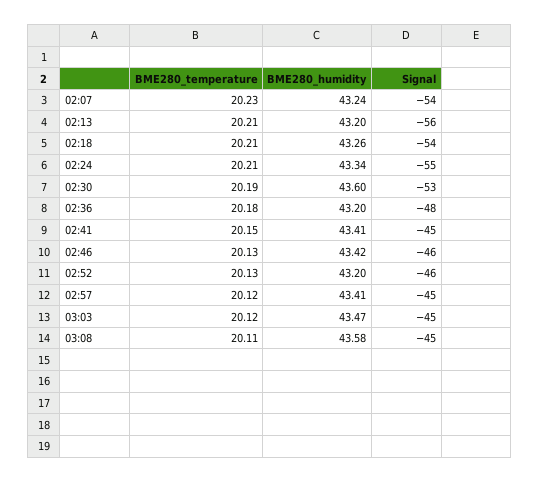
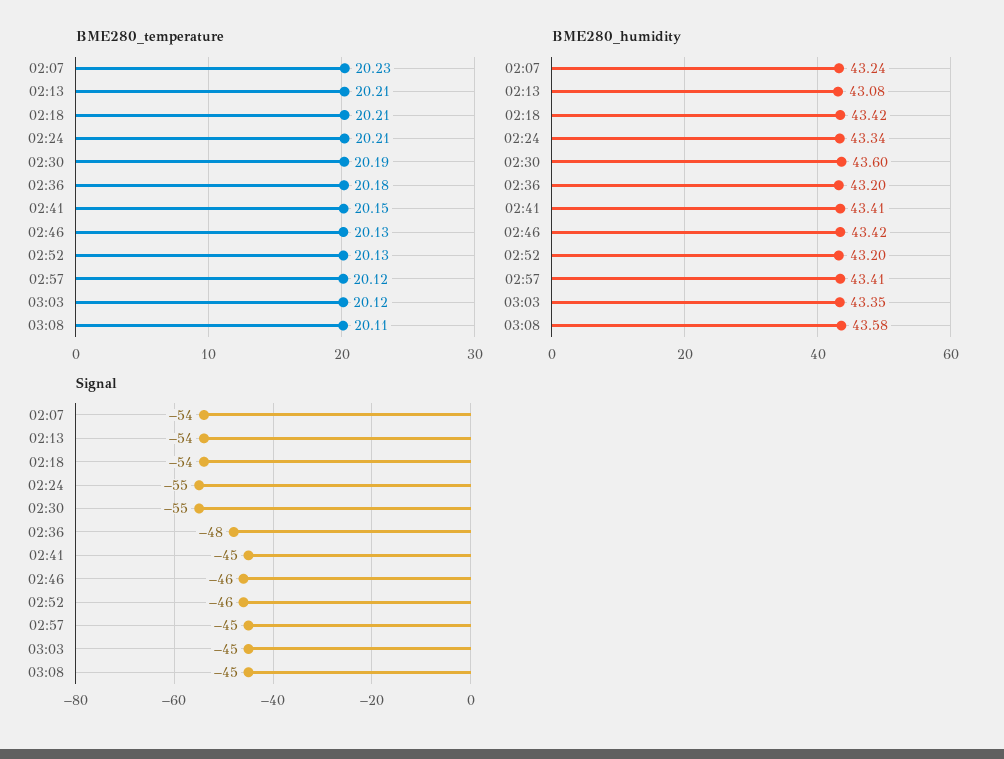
  {
    "BME280_temperature": {
      "02:07": 20.23,
      "02:13": 20.21,
      "02:18": 20.21,
      "02:24": 20.21,
      "02:30": 20.19,
      "02:36": 20.18,
      "02:41": 20.15,
      "02:46": 20.13,
      "02:52": 20.13,
      "02:57": 20.12,
      "03:03": 20.12,
      "03:08": 20.11
    },
    "BME280_humidity": {
      "02:07": 43.24,
-     "02:13": 43.2,
+     "02:13": 43.08,
-     "02:18": 43.26,
+     "02:18": 43.42,
      "02:24": 43.34,
      "02:30": 43.6,
      "02:36": 43.2,
      "02:41": 43.41,
      "02:46": 43.42,
      "02:52": 43.2,
      "02:57": 43.41,
-     "03:03": 43.47,
+     "03:03": 43.35,
      "03:08": 43.58
    },
    "Signal": {
      "02:07": -54,
-     "02:13": -56,
+     "02:13": -54,
      "02:18": -54,
      "02:24": -55,
-     "02:30": -53,
+     "02:30": -55,
      "02:36": -48,
      "02:41": -45,
      "02:46": -46,
      "02:52": -46,
      "02:57": -45,
      "03:03": -45,
      "03:08": -45
    }
  }

